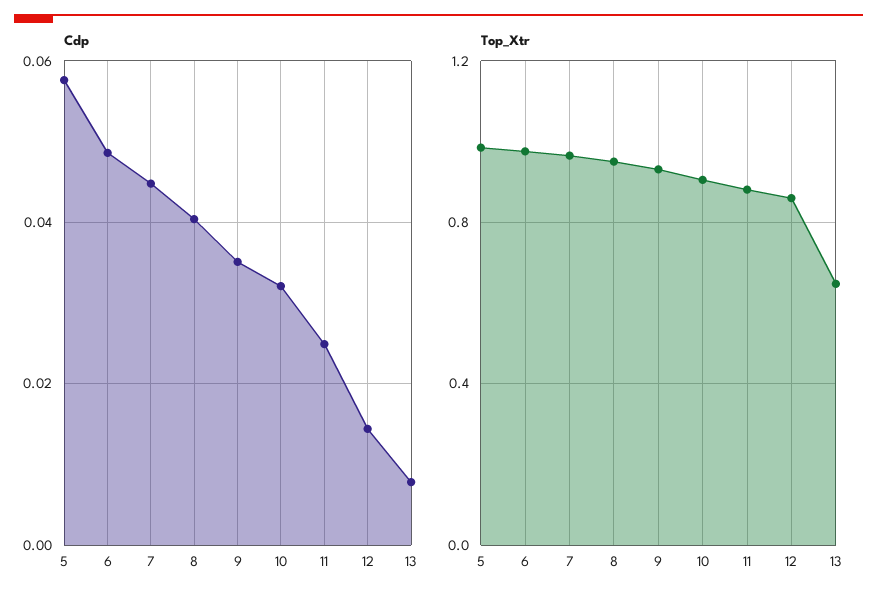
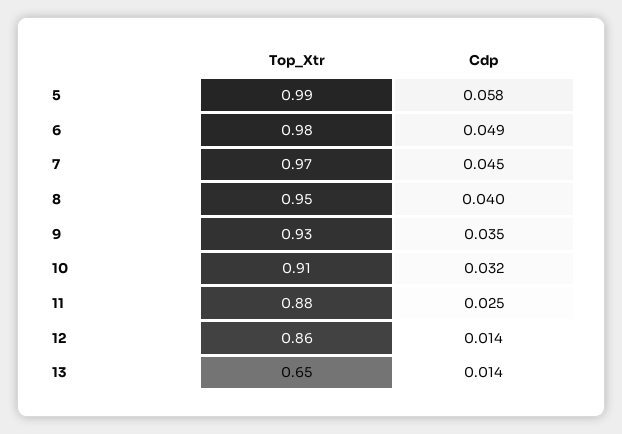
  {
    "Cdp": {
      "5": 0.058,
      "6": 0.049,
      "7": 0.045,
      "8": 0.04,
      "9": 0.035,
      "10": 0.032,
      "11": 0.025,
      "12": 0.014,
-     "13": 0.008
+     "13": 0.014
    },
    "Top_Xtr": {
      "5": 0.99,
      "6": 0.98,
      "7": 0.97,
      "8": 0.95,
      "9": 0.93,
      "10": 0.91,
      "11": 0.88,
      "12": 0.86,
      "13": 0.65
    }
  }

